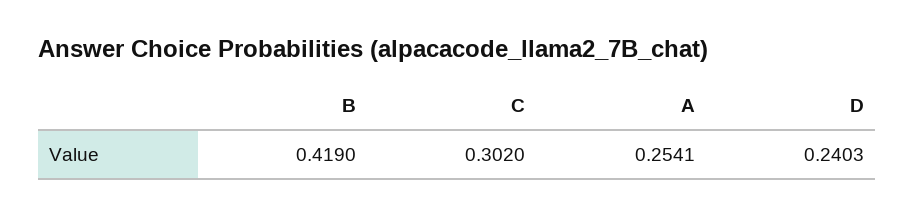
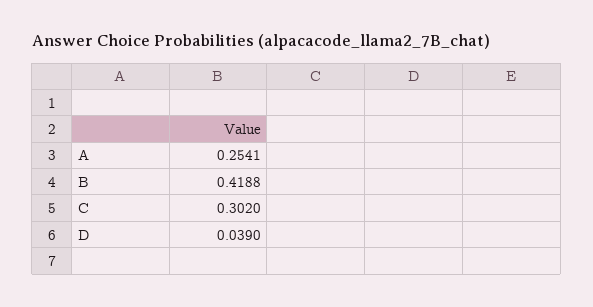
  {
-   "B": 0.419,
+   "B": 0.4188,
    "C": 0.302,
    "A": 0.2541,
-   "D": 0.2403
+   "D": 0.039
  }

